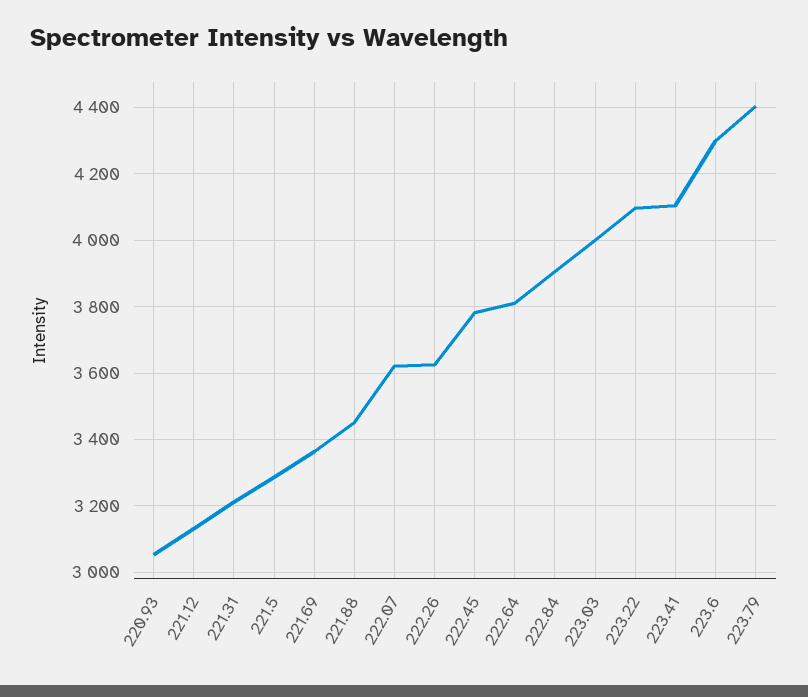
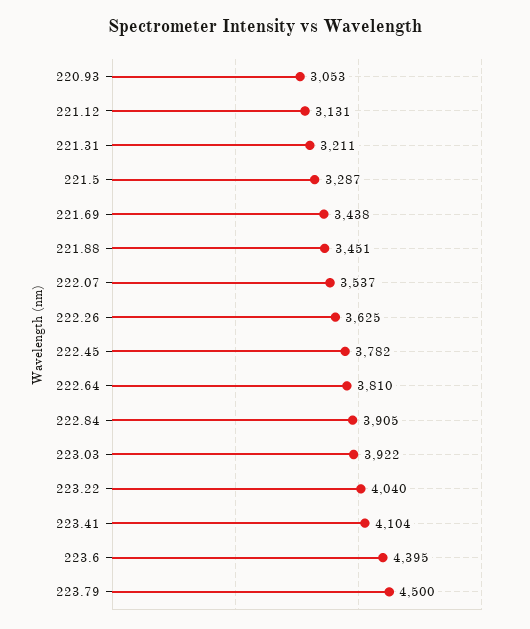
  {
    "220.93": 3053,
    "221.12": 3131,
    "221.31": 3211,
    "221.5": 3287,
-   "221.69": 3360,
+   "221.69": 3438,
    "221.88": 3451,
-   "222.07": 3620,
+   "222.07": 3537,
    "222.26": 3625,
    "222.45": 3782,
    "222.64": 3810,
    "222.84": 3905,
-   "223.03": 4000,
+   "223.03": 3922,
-   "223.22": 4100,
+   "223.22": 4040,
    "223.41": 4104,
-   "223.6": 4300,
+   "223.6": 4395,
-   "223.79": 4400
+   "223.79": 4500
  }

